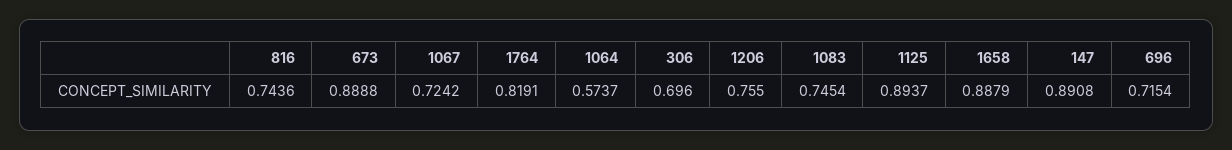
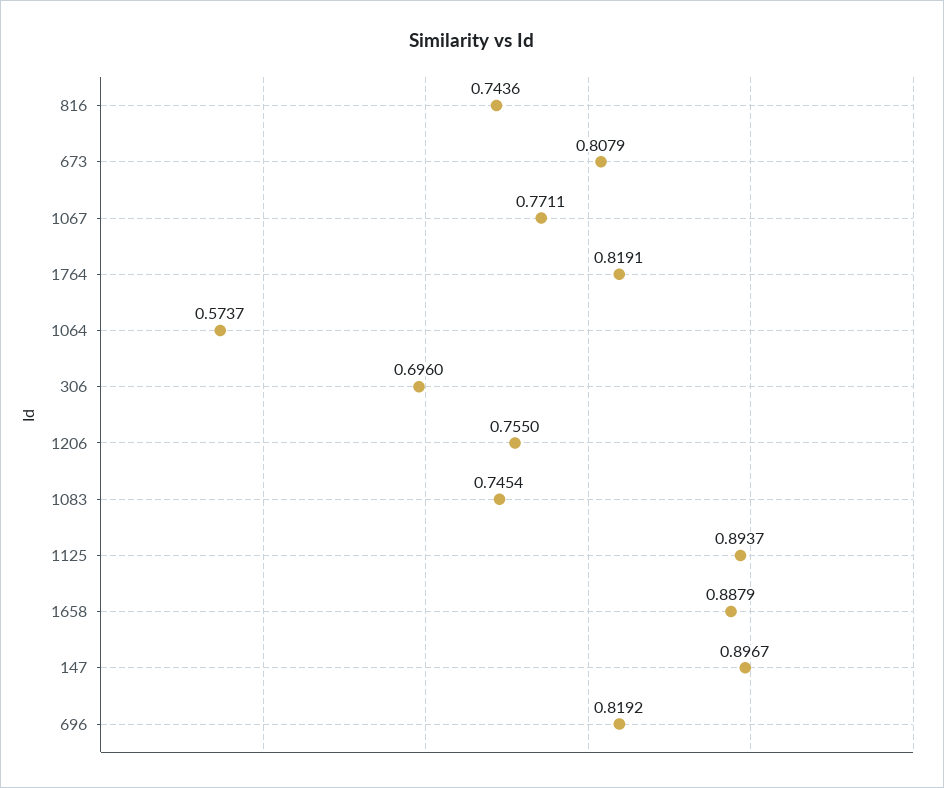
  {
    "816": 0.7436,
-   "673": 0.8888,
+   "673": 0.8079,
-   "1067": 0.7242,
+   "1067": 0.7711,
    "1764": 0.8191,
    "1064": 0.5737,
    "306": 0.696,
    "1206": 0.755,
    "1083": 0.7454,
    "1125": 0.8937,
    "1658": 0.8879,
-   "147": 0.8908,
+   "147": 0.8967,
-   "696": 0.7154
+   "696": 0.8192
  }

